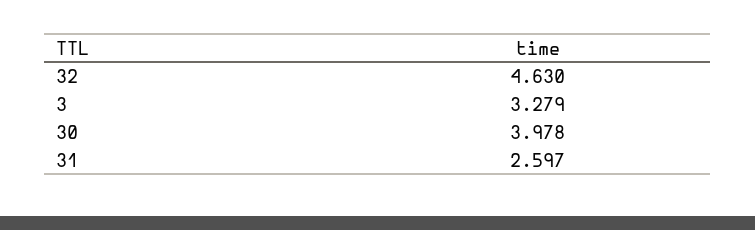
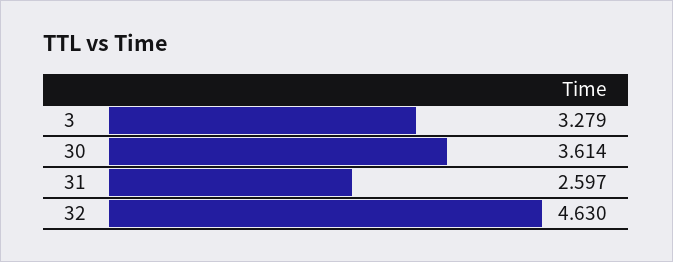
  {
    "32": 4.63,
    "3": 3.279,
-   "30": 3.978,
+   "30": 3.614,
    "31": 2.597
  }

